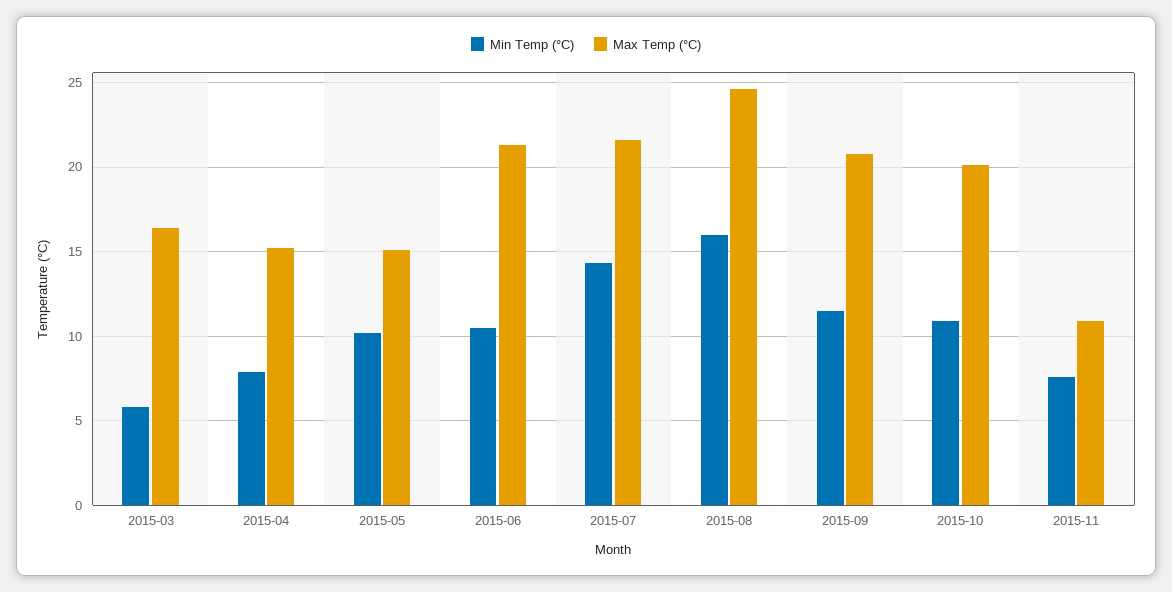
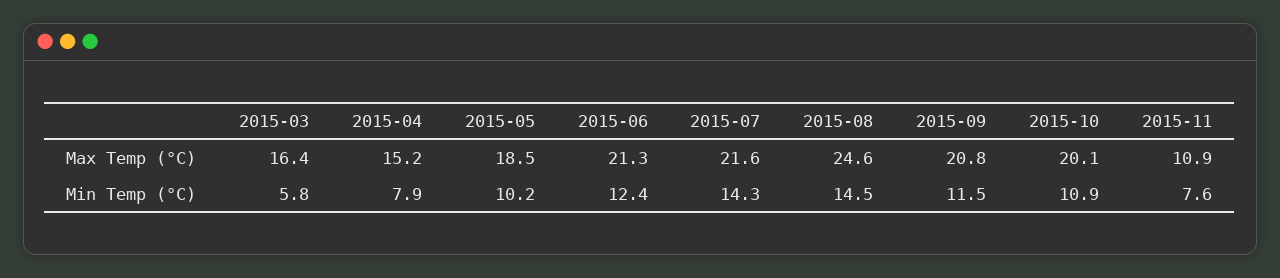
  {
    "Min Temp (°C)": {
      "2015-03": 5.8,
      "2015-04": 7.9,
      "2015-05": 10.2,
-     "2015-06": 10.5,
+     "2015-06": 12.4,
      "2015-07": 14.3,
-     "2015-08": 16,
+     "2015-08": 14.5,
      "2015-09": 11.5,
      "2015-10": 10.9,
      "2015-11": 7.6
    },
    "Max Temp (°C)": {
      "2015-03": 16.4,
      "2015-04": 15.2,
-     "2015-05": 15,
+     "2015-05": 18.5,
      "2015-06": 21.3,
      "2015-07": 21.6,
      "2015-08": 24.6,
      "2015-09": 20.8,
      "2015-10": 20.1,
      "2015-11": 10.9
    }
  }

